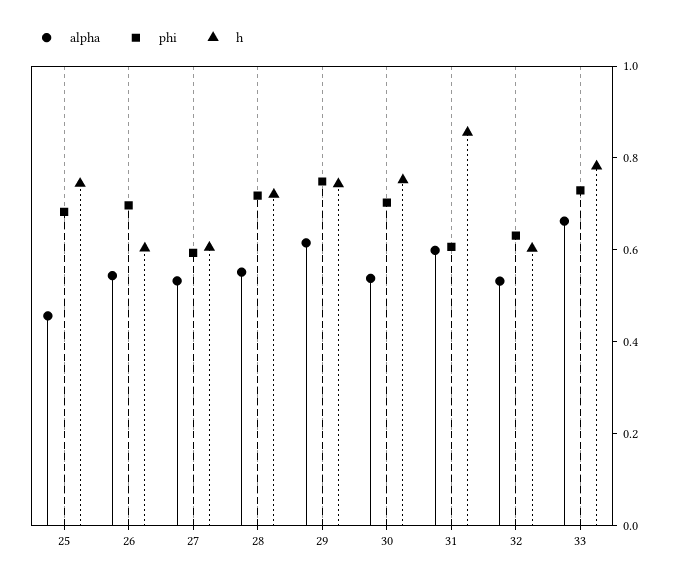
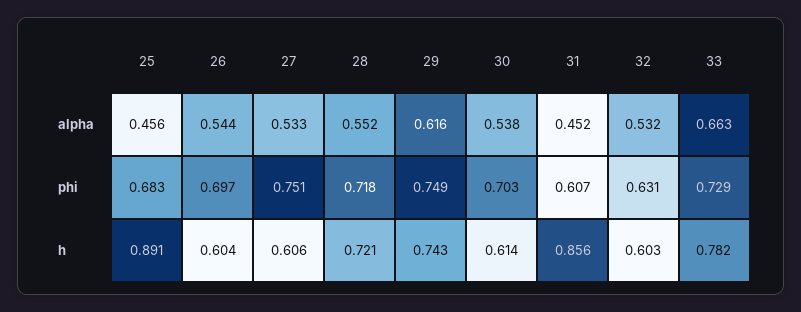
  {
    "alpha": {
      "25": 0.456,
      "26": 0.544,
      "27": 0.533,
      "28": 0.552,
      "29": 0.616,
      "30": 0.538,
-     "31": 0.6,
+     "31": 0.452,
      "32": 0.532,
      "33": 0.663
    },
    "phi": {
      "25": 0.683,
      "26": 0.697,
-     "27": 0.6,
+     "27": 0.751,
      "28": 0.718,
      "29": 0.749,
      "30": 0.703,
      "31": 0.607,
      "32": 0.631,
      "33": 0.729
    },
    "h": {
-     "25": 0.75,
+     "25": 0.891,
      "26": 0.604,
      "27": 0.606,
      "28": 0.721,
      "29": 0.743,
-     "30": 0.75,
+     "30": 0.614,
      "31": 0.856,
      "32": 0.603,
      "33": 0.782
    }
  }

